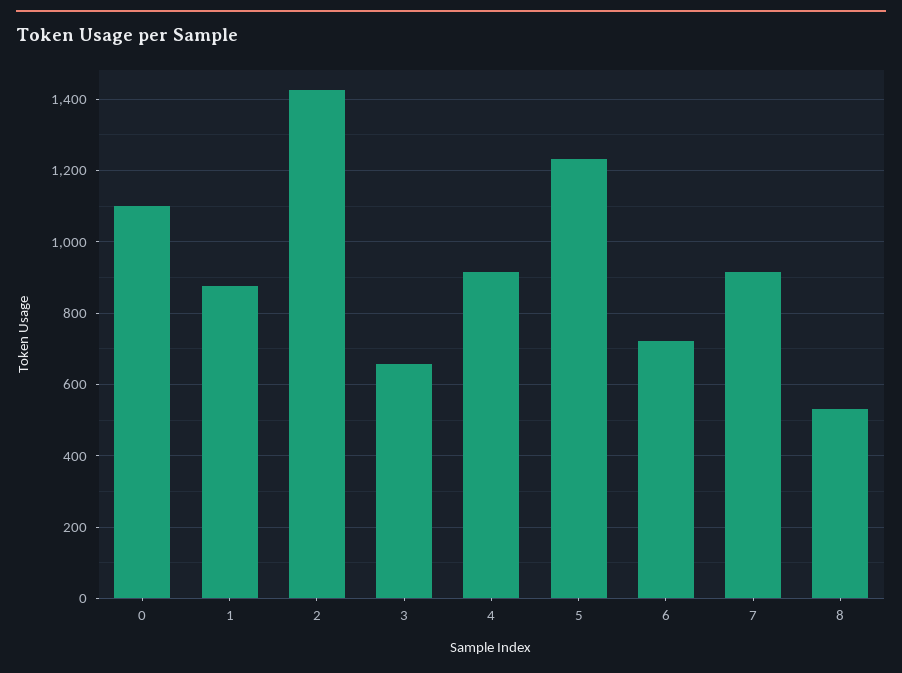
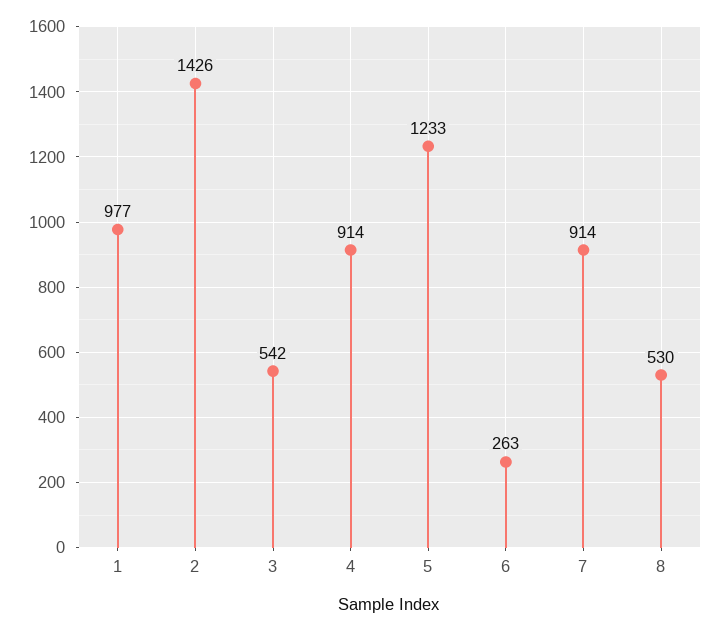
  {
-   "0": 1100,
-   "1": 880,
+   "1": 977,
    "2": 1426,
-   "3": 660,
+   "3": 542,
    "4": 914,
    "5": 1233,
-   "6": 720,
+   "6": 263,
    "7": 914,
    "8": 530
  }

